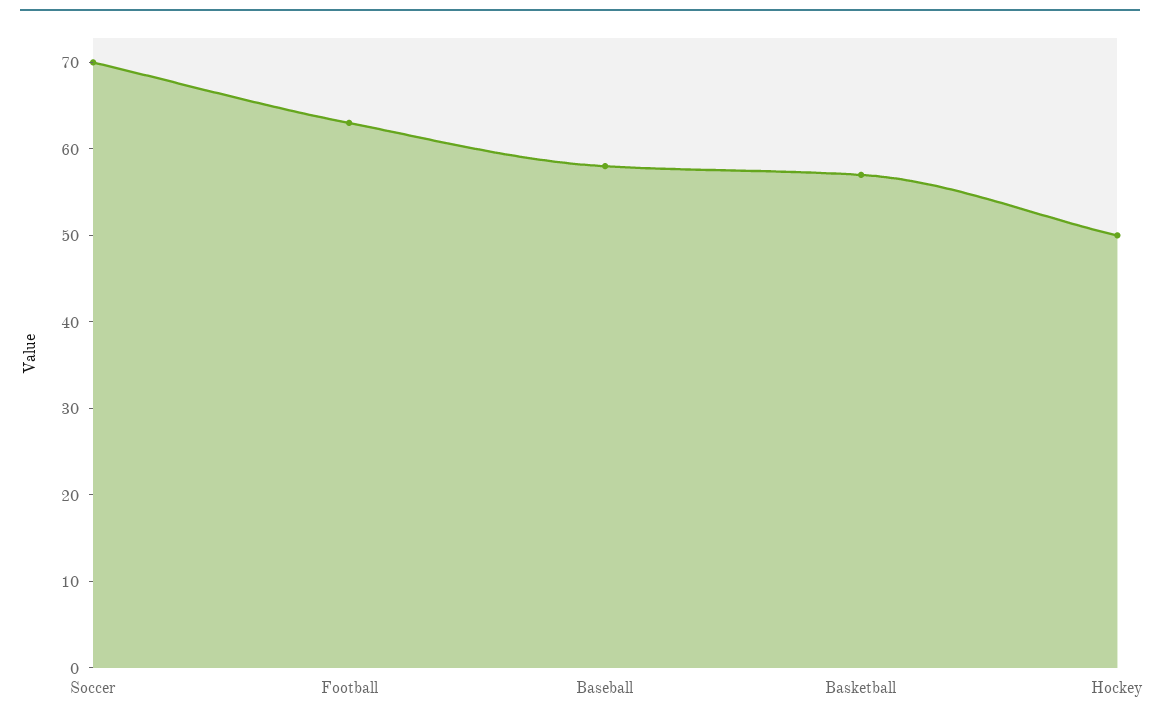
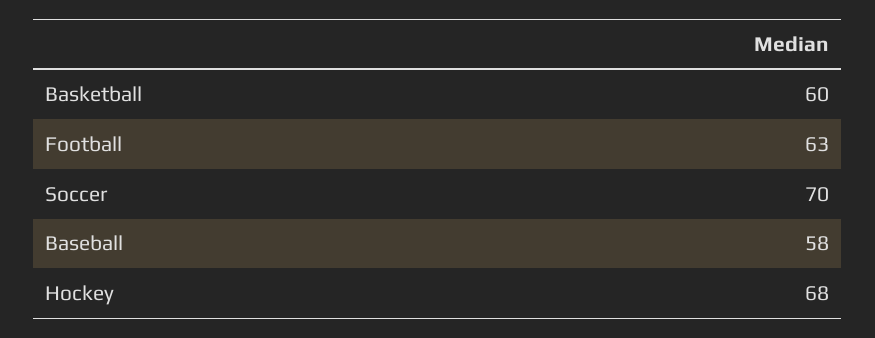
  {
    "Soccer": 70,
    "Football": 63,
    "Baseball": 58,
-   "Basketball": 57,
+   "Basketball": 60,
-   "Hockey": 50
+   "Hockey": 68
  }

